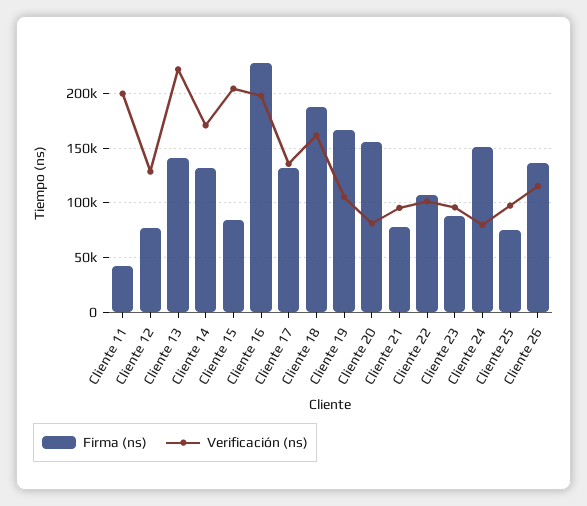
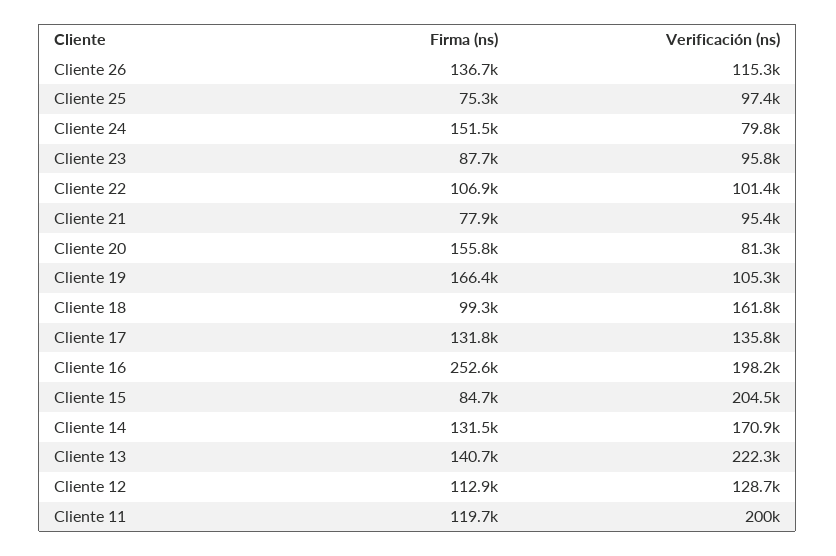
  {
    "Firma (ns)": {
-     "Cliente 11": 40000,
+     "Cliente 11": 119700,
-     "Cliente 12": 80000,
+     "Cliente 12": 112900,
      "Cliente 13": 140700,
      "Cliente 14": 131500,
      "Cliente 15": 84700,
-     "Cliente 16": 230000,
+     "Cliente 16": 252600,
      "Cliente 17": 131800,
-     "Cliente 18": 190000,
+     "Cliente 18": 99300,
      "Cliente 19": 166400,
      "Cliente 20": 155800,
      "Cliente 21": 77900,
      "Cliente 22": 106900,
      "Cliente 23": 87700,
      "Cliente 24": 151500,
      "Cliente 25": 75300,
      "Cliente 26": 136700
    },
    "Verificación (ns)": {
      "Cliente 11": 200000,
      "Cliente 12": 128700,
      "Cliente 13": 222300,
      "Cliente 14": 170900,
      "Cliente 15": 204500,
      "Cliente 16": 198200,
      "Cliente 17": 135800,
      "Cliente 18": 161800,
      "Cliente 19": 105300,
      "Cliente 20": 81300,
      "Cliente 21": 95400,
      "Cliente 22": 101400,
      "Cliente 23": 95800,
      "Cliente 24": 79800,
      "Cliente 25": 97400,
      "Cliente 26": 115300
    }
  }

